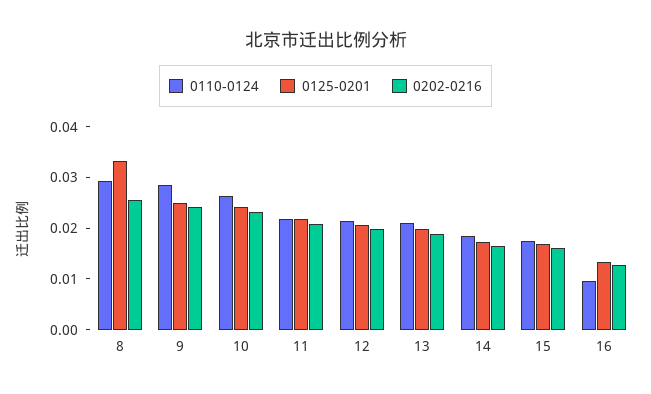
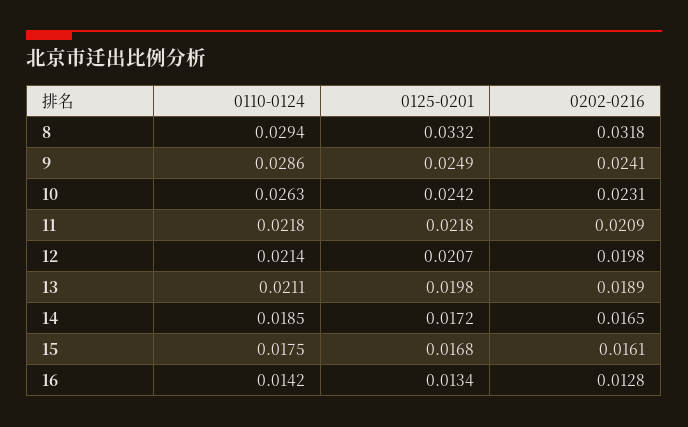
  {
    "0110-0124": {
      "8": 0.0294,
      "9": 0.0286,
      "10": 0.0263,
      "11": 0.0218,
      "12": 0.0214,
      "13": 0.0211,
      "14": 0.0185,
      "15": 0.0175,
-     "16": 0.01
+     "16": 0.0142
    },
    "0125-0201": {
      "8": 0.0332,
      "9": 0.0249,
      "10": 0.0242,
      "11": 0.0218,
      "12": 0.0207,
      "13": 0.0198,
      "14": 0.0172,
      "15": 0.0168,
      "16": 0.0134
    },
    "0202-0216": {
-     "8": 0.026,
+     "8": 0.0318,
      "9": 0.0241,
      "10": 0.0231,
      "11": 0.0209,
      "12": 0.0198,
      "13": 0.0189,
      "14": 0.0165,
      "15": 0.0161,
      "16": 0.0128
    }
  }

